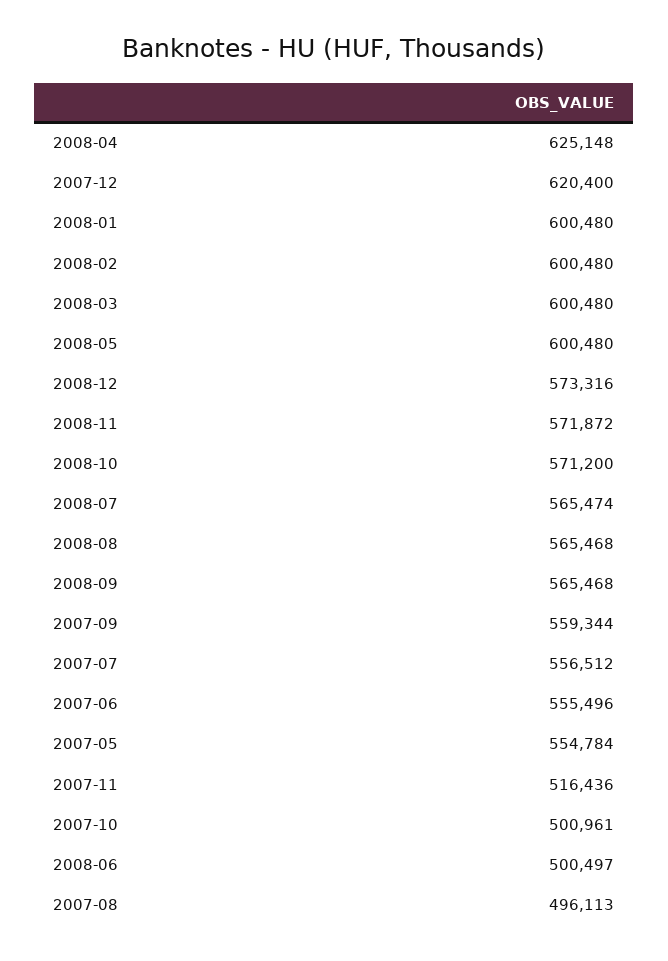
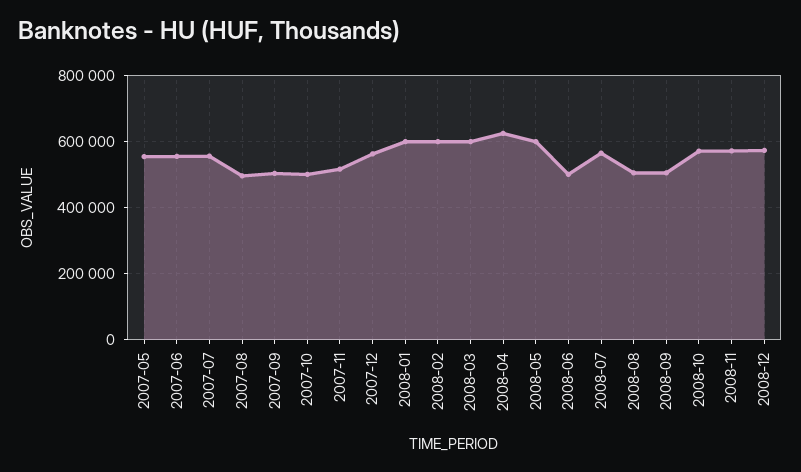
  {
    "2008-04": 625148,
-   "2007-12": 620400,
+   "2007-12": 560000,
    "2008-01": 600480,
    "2008-02": 600480,
    "2008-03": 600480,
    "2008-05": 600480,
    "2008-12": 573316,
    "2008-11": 571872,
    "2008-10": 571200,
    "2008-07": 565474,
-   "2008-08": 565468,
+   "2008-08": 500000,
-   "2008-09": 565468,
+   "2008-09": 500000,
-   "2007-09": 559344,
+   "2007-09": 500000,
    "2007-07": 556512,
    "2007-06": 555496,
    "2007-05": 554784,
    "2007-11": 516436,
    "2007-10": 500961,
    "2008-06": 500497,
    "2007-08": 496113
  }

